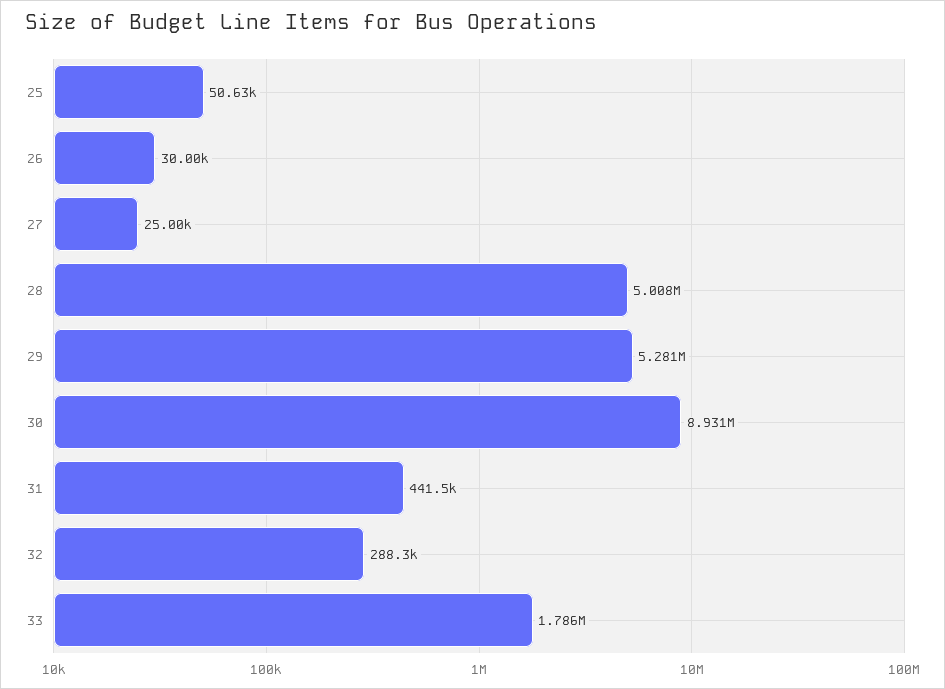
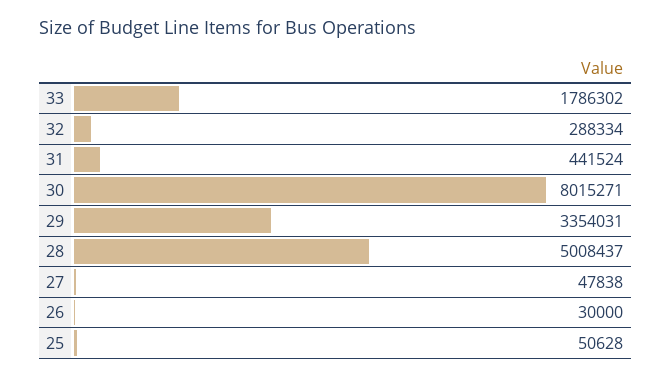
  {
    "25": 50628,
    "26": 30000,
-   "27": 25000,
+   "27": 47838,
    "28": 5008437,
-   "29": 5281000,
+   "29": 3354031,
-   "30": 8931000,
+   "30": 8015271,
    "31": 441524,
    "32": 288334,
    "33": 1786302
  }

